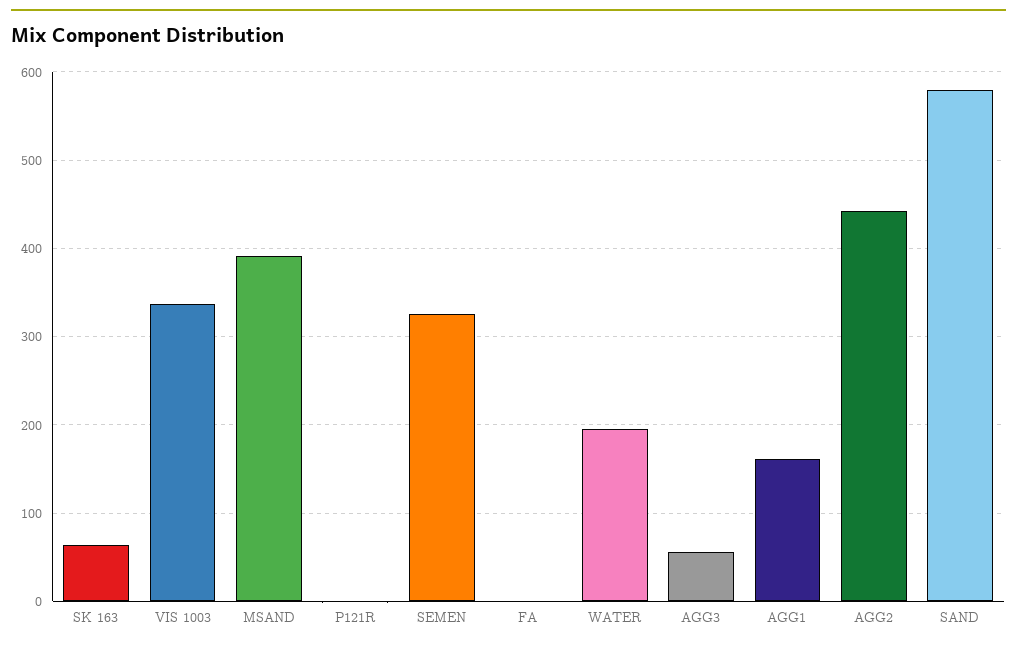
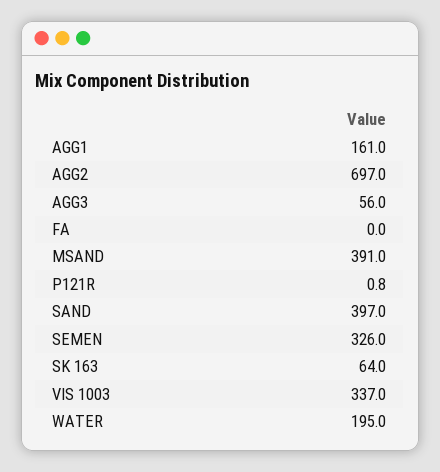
  {
    "SK 163": 64,
    "VIS 1003": 337,
    "MSAND": 391,
    "P121R": 0.8,
    "SEMEN": 326,
    "FA": 0,
    "WATER": 195,
    "AGG3": 56,
    "AGG1": 161,
-   "AGG2": 440,
+   "AGG2": 697,
-   "SAND": 580
+   "SAND": 397
  }

